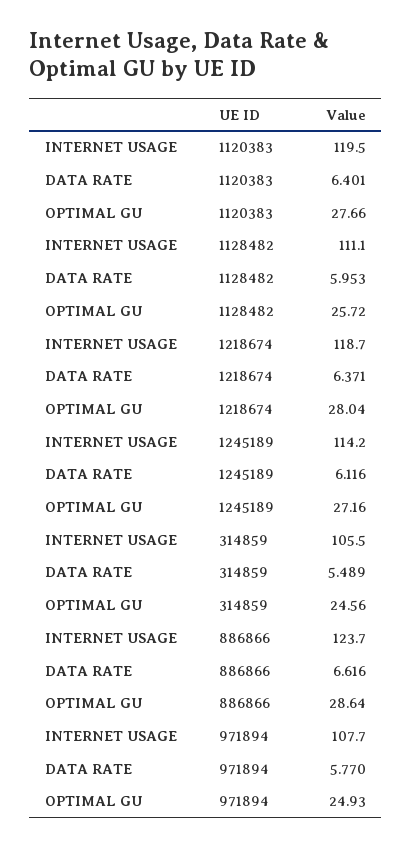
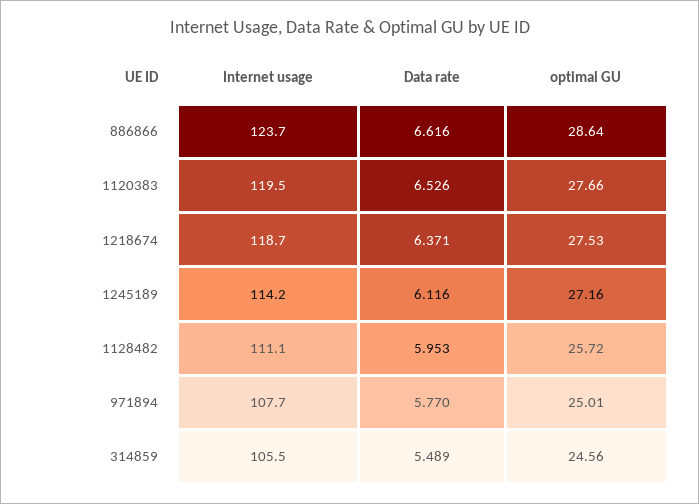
  {
    "INTERNET USAGE": {
      "1120383": 119.5,
      "1128482": 111.1,
      "1218674": 118.7,
      "1245189": 114.2,
      "314859": 105.5,
      "886866": 123.7,
      "971894": 107.7
    },
    "DATA RATE": {
-     "1120383": 6.401,
+     "1120383": 6.526,
      "1128482": 5.953,
      "1218674": 6.371,
      "1245189": 6.116,
      "314859": 5.489,
      "886866": 6.616,
      "971894": 5.77
    },
    "OPTIMAL GU": {
      "1120383": 27.66,
      "1128482": 25.72,
-     "1218674": 28.04,
+     "1218674": 27.53,
      "1245189": 27.16,
      "314859": 24.56,
      "886866": 28.64,
-     "971894": 24.93
+     "971894": 25.01
    }
  }

